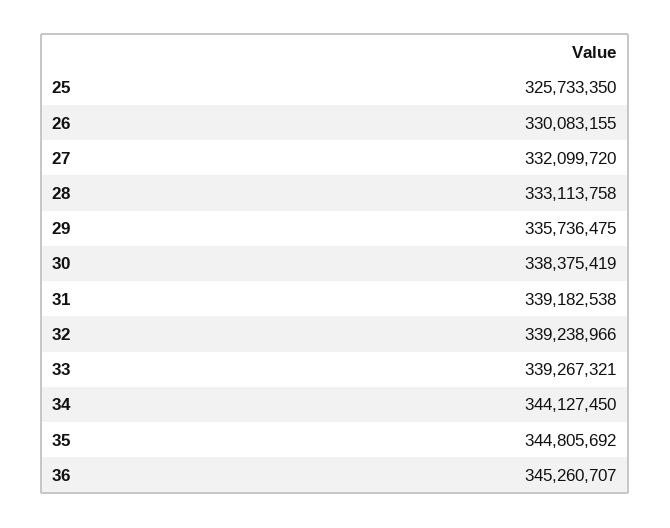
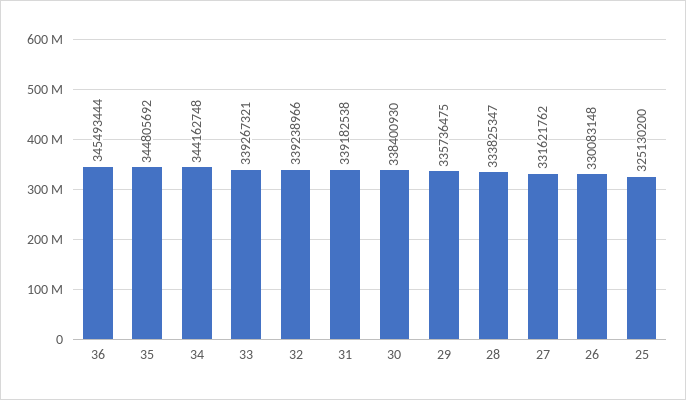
  {
-   "25": 325733350,
+   "25": 325130200,
-   "26": 330083155,
+   "26": 330083148,
-   "27": 332099720,
+   "27": 331621762,
-   "28": 333113758,
+   "28": 333825347,
    "29": 335736475,
-   "30": 338375419,
+   "30": 338400930,
    "31": 339182538,
    "32": 339238966,
    "33": 339267321,
-   "34": 344127450,
+   "34": 344162748,
    "35": 344805692,
-   "36": 345260707
+   "36": 345493444
  }

